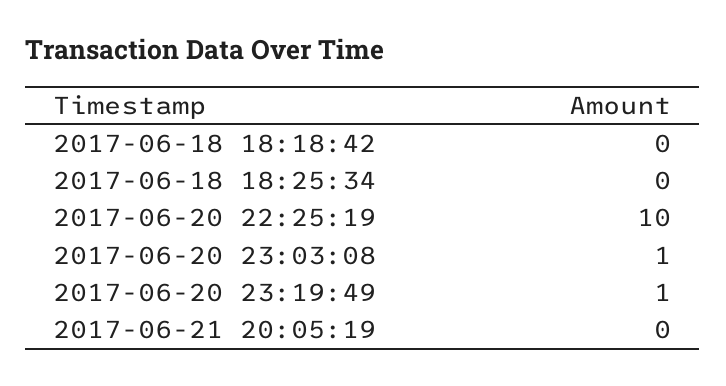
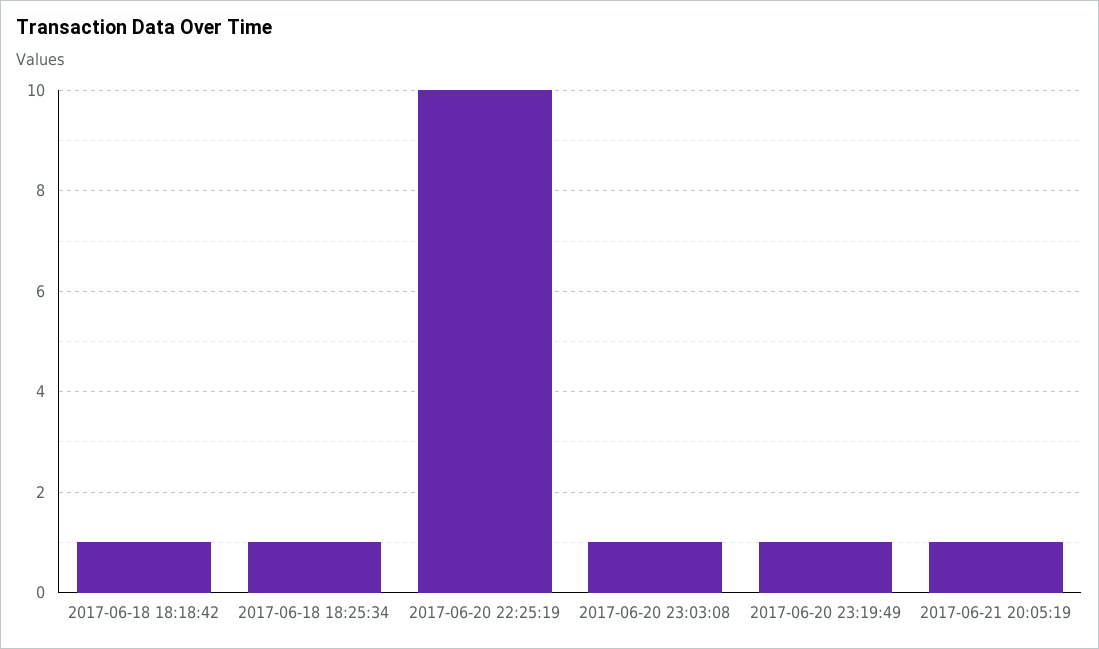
  {
-   "2017-06-18 18:18:42": 0,
+   "2017-06-18 18:18:42": 1,
-   "2017-06-18 18:25:34": 0,
+   "2017-06-18 18:25:34": 1,
    "2017-06-20 22:25:19": 10,
    "2017-06-20 23:03:08": 1,
    "2017-06-20 23:19:49": 1,
-   "2017-06-21 20:05:19": 0
+   "2017-06-21 20:05:19": 1
  }

